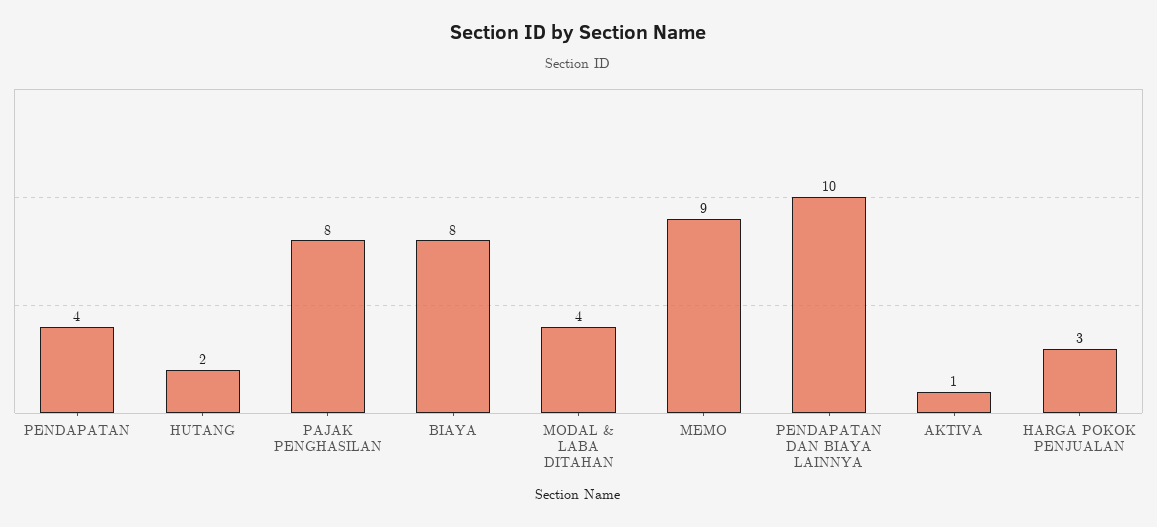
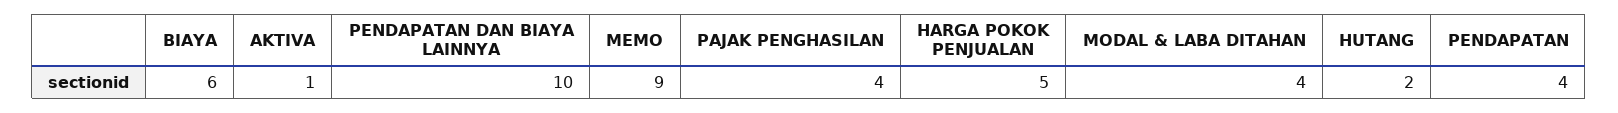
  {
    "PENDAPATAN": 4,
    "HUTANG": 2,
-   "PAJAK PENGHASILAN": 8,
+   "PAJAK PENGHASILAN": 4,
-   "BIAYA": 8,
+   "BIAYA": 6,
    "MODAL & LABA DITAHAN": 4,
    "MEMO": 9,
    "PENDAPATAN DAN BIAYA LAINNYA": 10,
    "AKTIVA": 1,
-   "HARGA POKOK PENJUALAN": 3
+   "HARGA POKOK PENJUALAN": 5
  }

